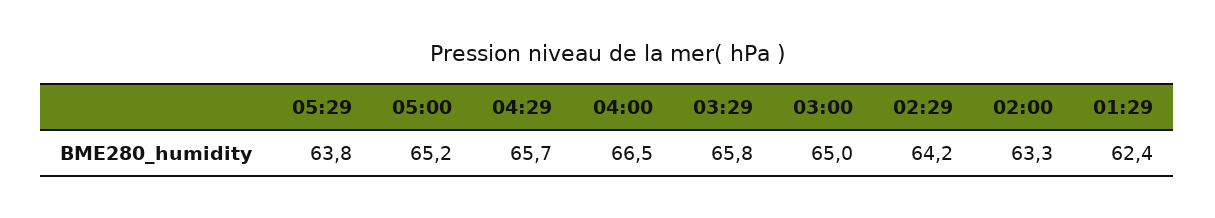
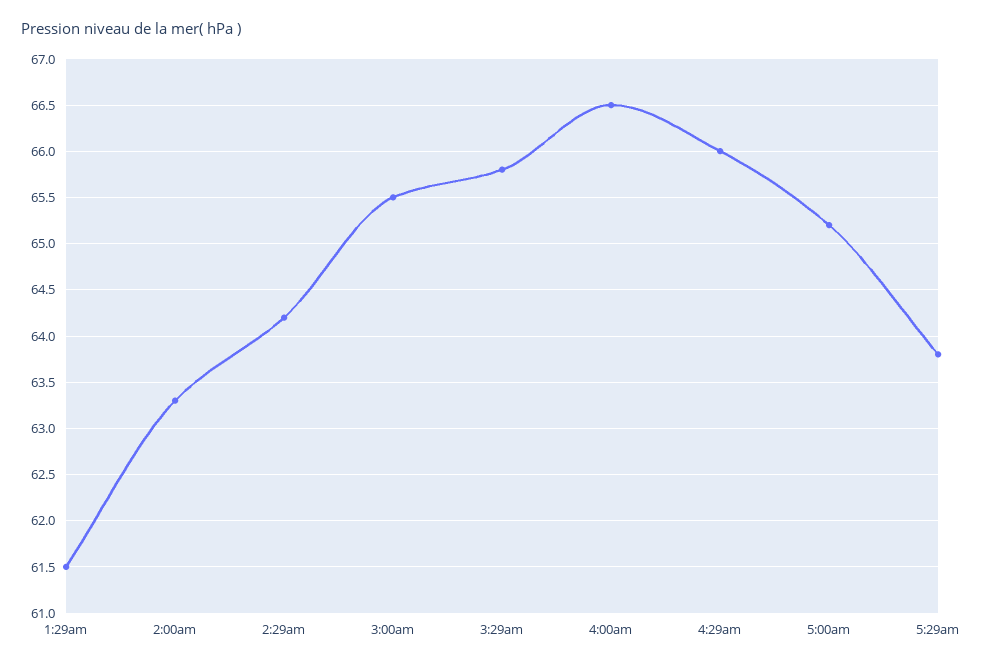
  {
    "05:29": 63.8,
    "05:00": 65.2,
-   "04:29": 65.7,
+   "04:29": 66,
    "04:00": 66.5,
    "03:29": 65.8,
-   "03:00": 65,
+   "03:00": 65.5,
    "02:29": 64.2,
    "02:00": 63.3,
-   "01:29": 62.4
+   "01:29": 61.5
  }

